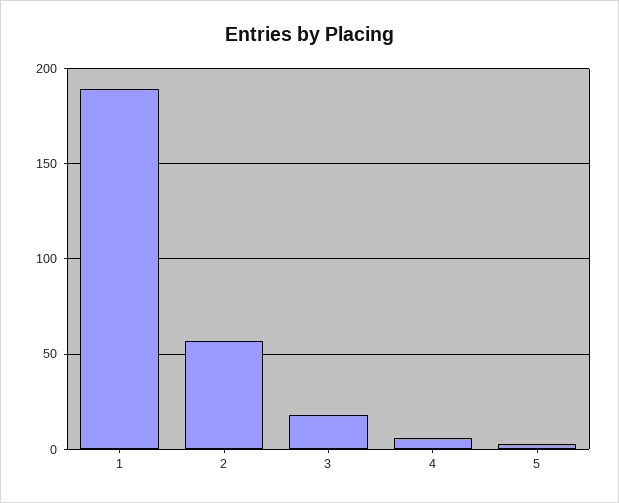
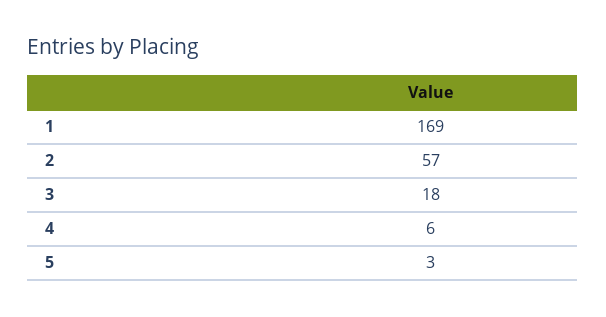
  {
-   "1": 190,
+   "1": 169,
    "2": 57,
    "3": 18,
    "4": 6,
    "5": 3
  }

